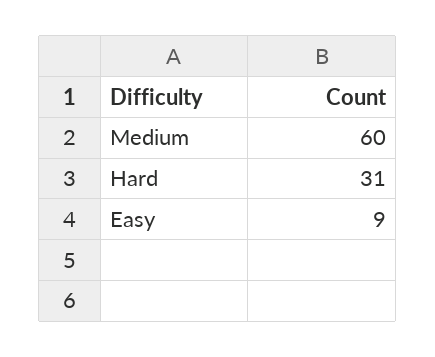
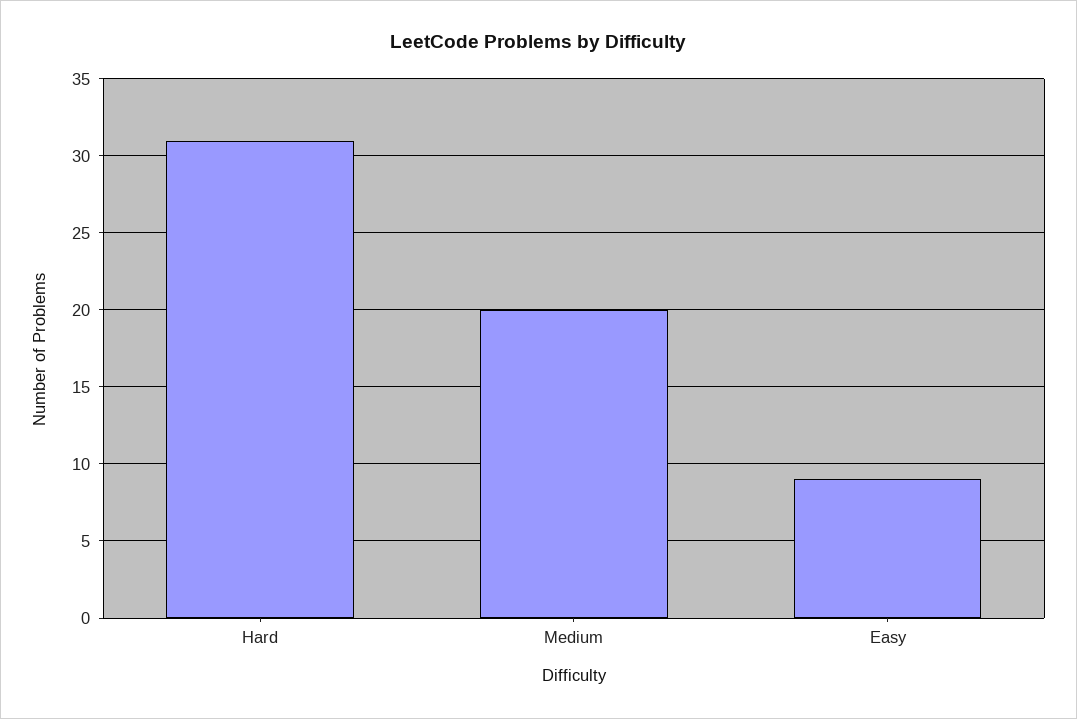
  {
-   "Medium": 60,
+   "Medium": 20,
    "Hard": 31,
    "Easy": 9
  }

